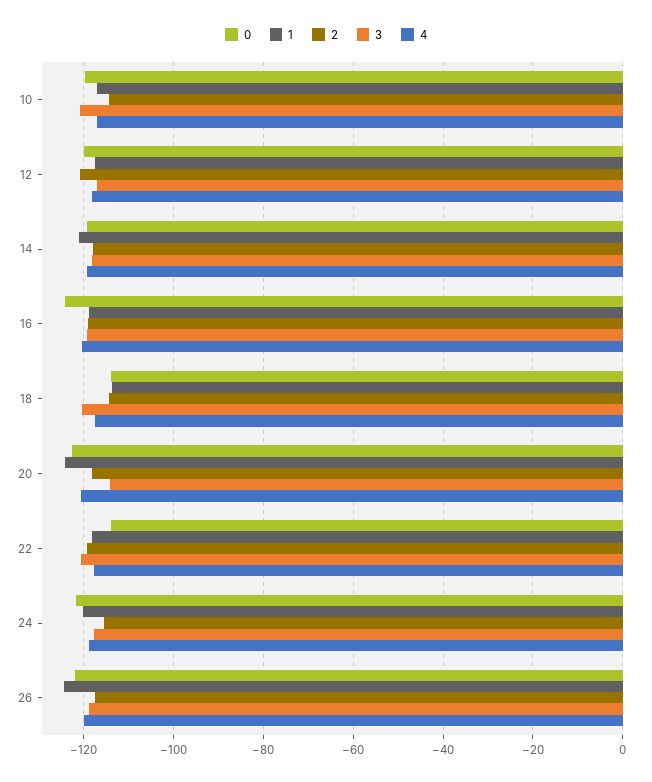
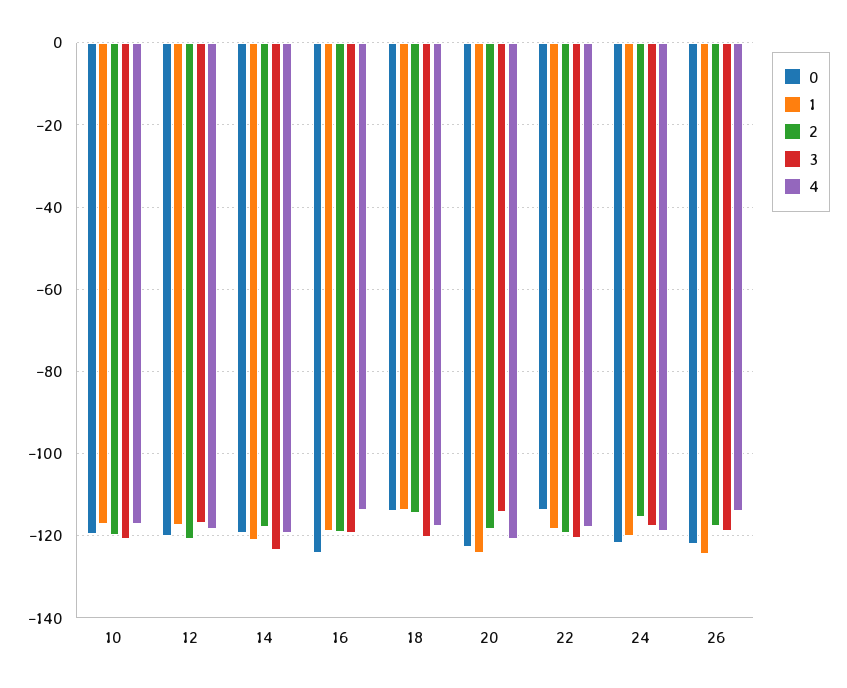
  {
    "0": {
      "10": -120,
      "12": -120,
      "14": -120,
      "16": -124,
      "18": -114,
      "20": -122,
      "22": -114,
      "24": -122,
      "26": -122
    },
    "1": {
      "10": -118,
      "12": -118,
      "14": -120,
      "16": -118,
      "18": -114,
      "20": -124,
      "22": -118,
      "24": -120,
      "26": -124
    },
    "2": {
-     "10": -114,
+     "10": -120,
      "12": -120,
      "14": -118,
      "16": -120,
      "18": -114,
      "20": -118,
      "22": -120,
      "24": -116,
      "26": -118
    },
    "3": {
      "10": -120,
      "12": -118,
-     "14": -118,
+     "14": -124,
      "16": -120,
      "18": -120,
      "20": -114,
      "22": -120,
      "24": -118,
      "26": -118
    },
    "4": {
      "10": -118,
      "12": -118,
      "14": -120,
-     "16": -120,
+     "16": -114,
      "18": -118,
      "20": -120,
      "22": -118,
      "24": -118,
-     "26": -120
+     "26": -114
    }
  }

